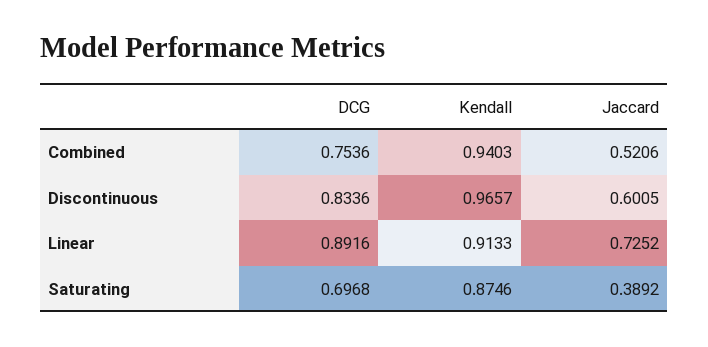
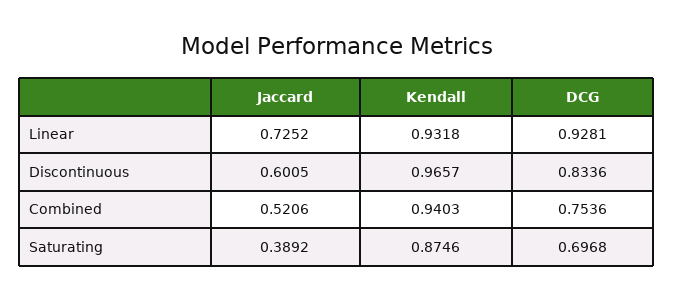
  {
    "DCG": {
      "Combined": 0.7536,
      "Discontinuous": 0.8336,
-     "Linear": 0.8916,
+     "Linear": 0.9281,
      "Saturating": 0.6968
    },
    "Kendall": {
      "Combined": 0.9403,
      "Discontinuous": 0.9657,
-     "Linear": 0.9133,
+     "Linear": 0.9318,
      "Saturating": 0.8746
    },
    "Jaccard": {
      "Combined": 0.5206,
      "Discontinuous": 0.6005,
      "Linear": 0.7252,
      "Saturating": 0.3892
    }
  }

